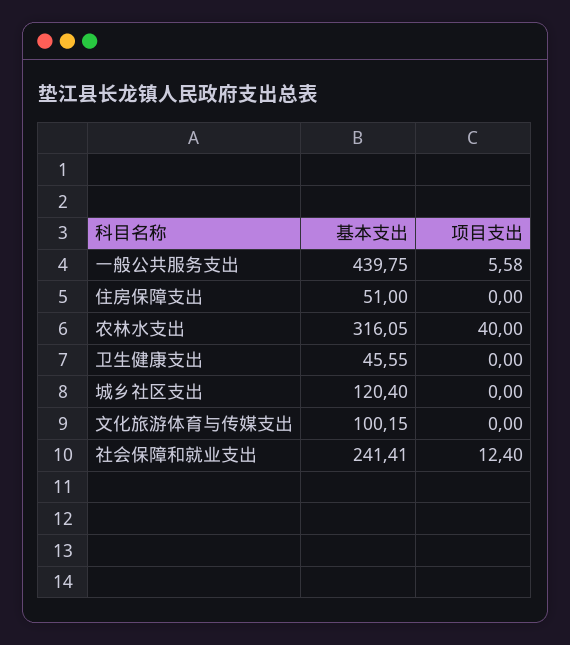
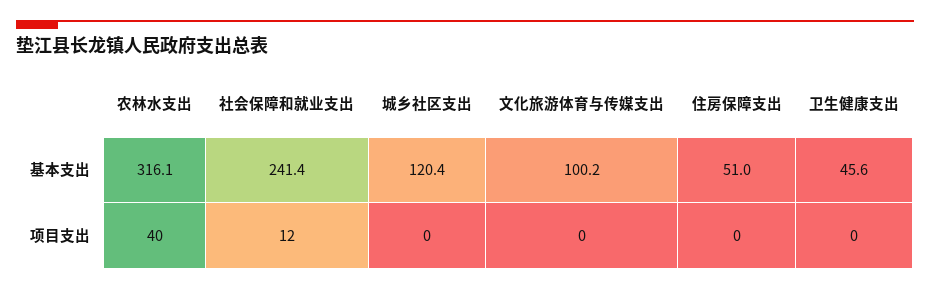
  {
    "基本支出": {
-     "一般公共服务支出": 439.75,
      "住房保障支出": 51,
      "农林水支出": 316.05,
      "卫生健康支出": 45.55,
      "城乡社区支出": 120.4,
      "文化旅游体育与传媒支出": 100.15,
      "社会保障和就业支出": 241.41
    },
    "项目支出": {
-     "一般公共服务支出": 5.58,
      "住房保障支出": 0,
      "农林水支出": 40,
      "卫生健康支出": 0,
      "城乡社区支出": 0,
      "文化旅游体育与传媒支出": 0,
      "社会保障和就业支出": 12.4
    }
  }

